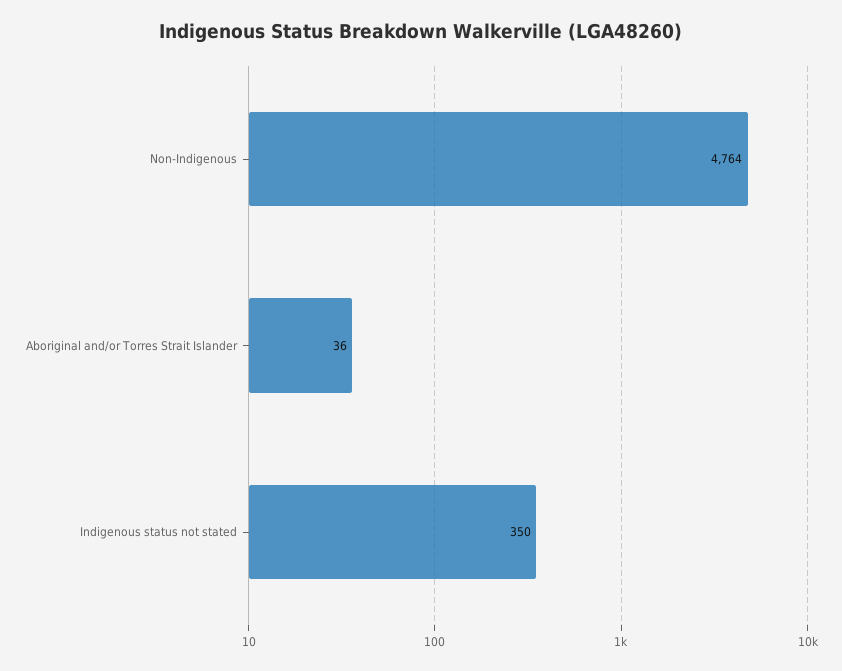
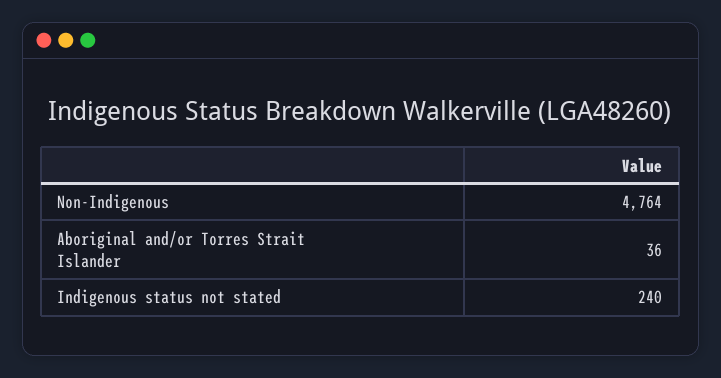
  {
    "Non-Indigenous": 4764,
    "Aboriginal and/or Torres Strait Islander": 36,
-   "Indigenous status not stated": 350
+   "Indigenous status not stated": 240
  }

